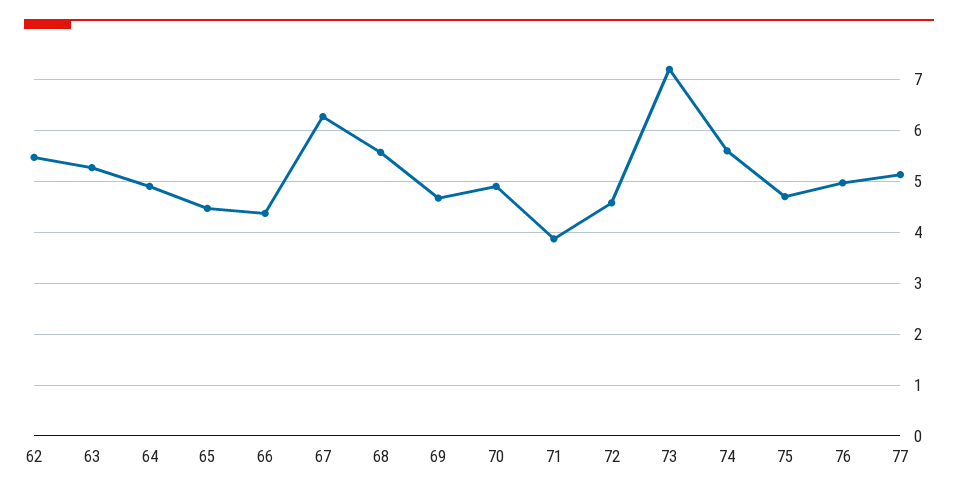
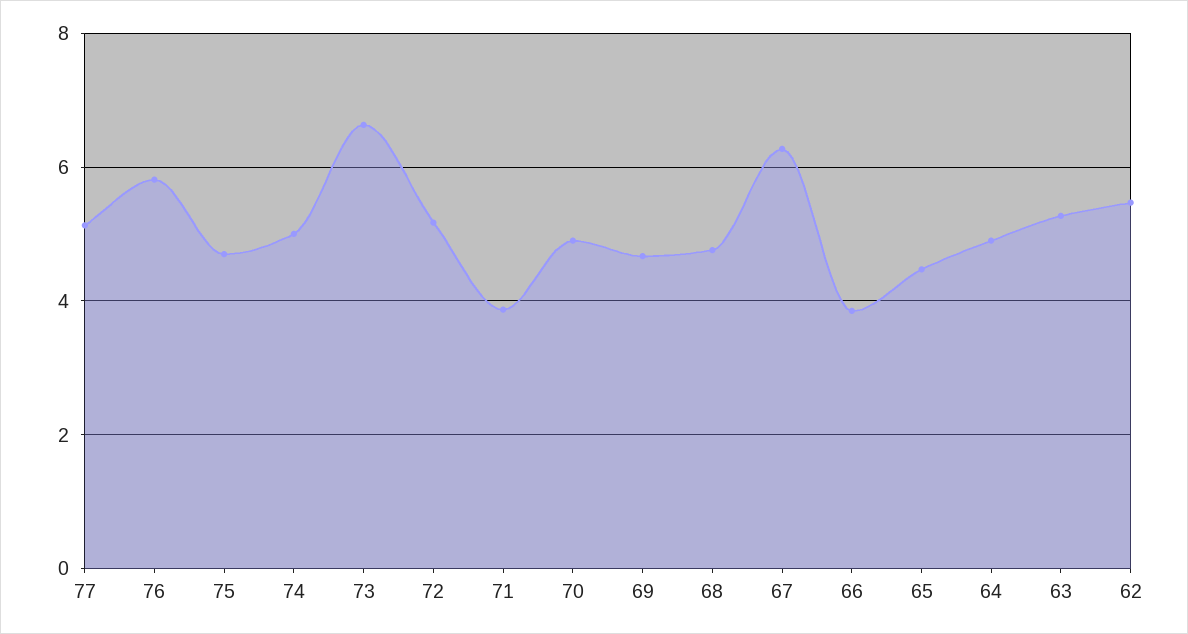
  {
    "62": 5.4,
    "63": 5.2,
    "64": 5,
    "65": 4.4,
-   "66": 4.4,
+   "66": 3.8,
    "67": 6.2,
-   "68": 5.6,
+   "68": 4.8,
    "69": 4.6,
    "70": 5,
    "71": 3.8,
-   "72": 4.6,
+   "72": 5.2,
-   "73": 7.2,
+   "73": 6.6,
-   "74": 5.6,
+   "74": 5,
    "75": 4.8,
-   "76": 5,
+   "76": 5.8,
    "77": 5.2
  }

